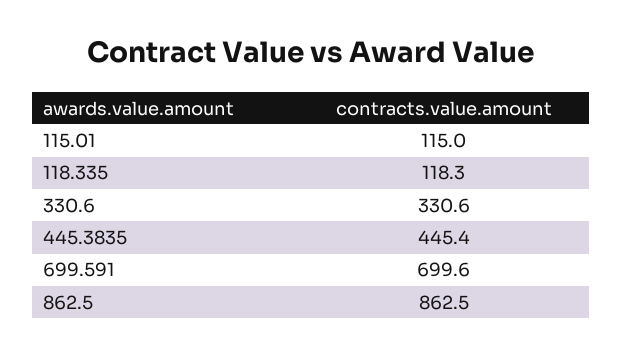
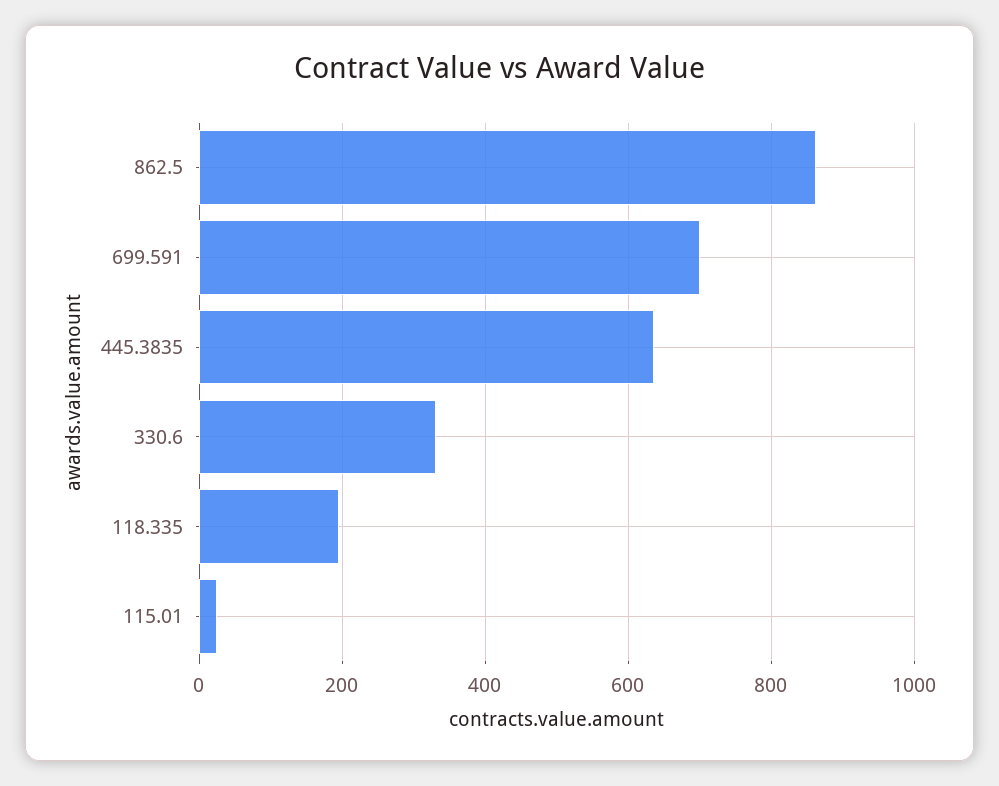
  {
-   "115.01": 115,
+   "115.01": 20,
-   "118.335": 118.3,
+   "118.335": 200,
    "330.6": 330.6,
-   "445.3835": 445.4,
+   "445.3835": 640,
    "699.591": 699.6,
    "862.5": 862.5
  }

